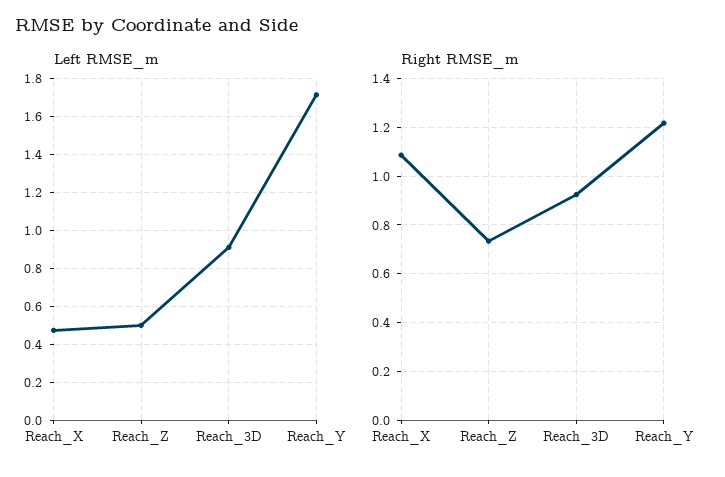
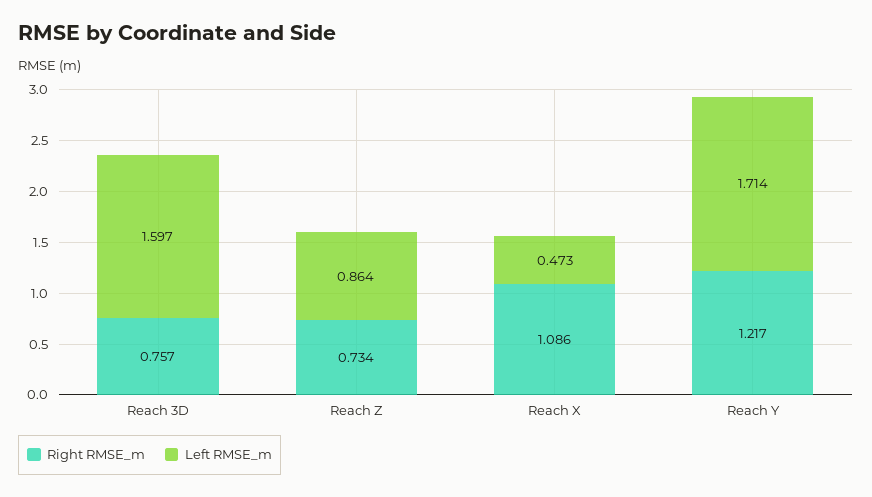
  {
    "Left RMSE_m": {
      "Reach_X": 0.473,
-     "Reach_Z": 0.5,
+     "Reach_Z": 0.864,
-     "Reach_3D": 0.9,
+     "Reach_3D": 1.597,
      "Reach_Y": 1.714
    },
    "Right RMSE_m": {
      "Reach_X": 1.086,
      "Reach_Z": 0.734,
-     "Reach_3D": 0.925,
+     "Reach_3D": 0.757,
      "Reach_Y": 1.217
    }
  }

